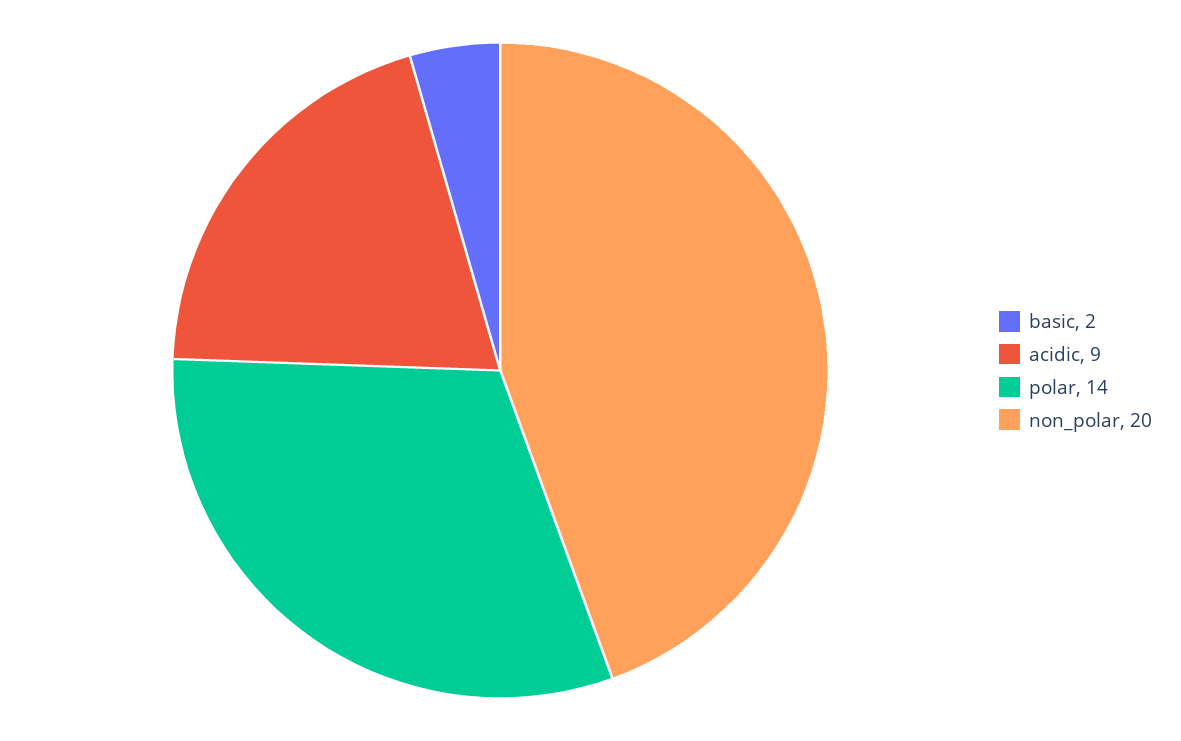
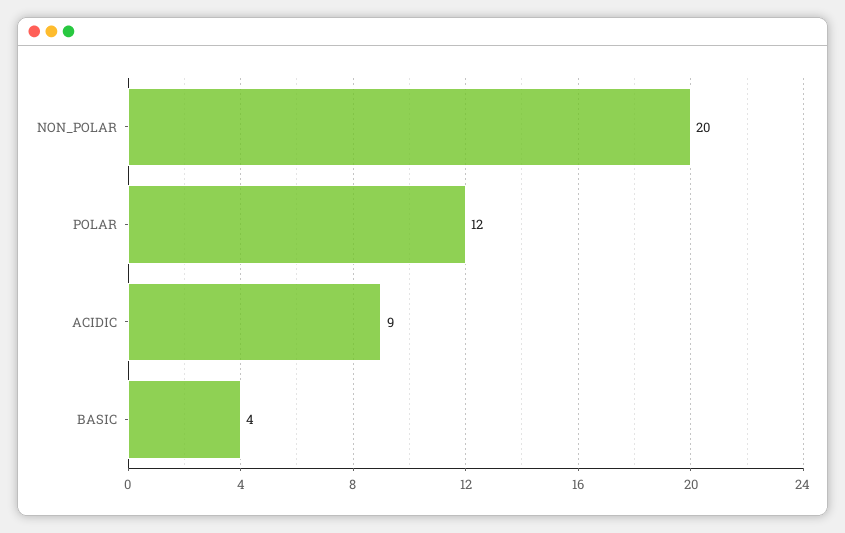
  {
-   "basic": 2,
+   "basic": 4,
    "acidic": 9,
-   "polar": 14,
+   "polar": 12,
    "non_polar": 20
  }

